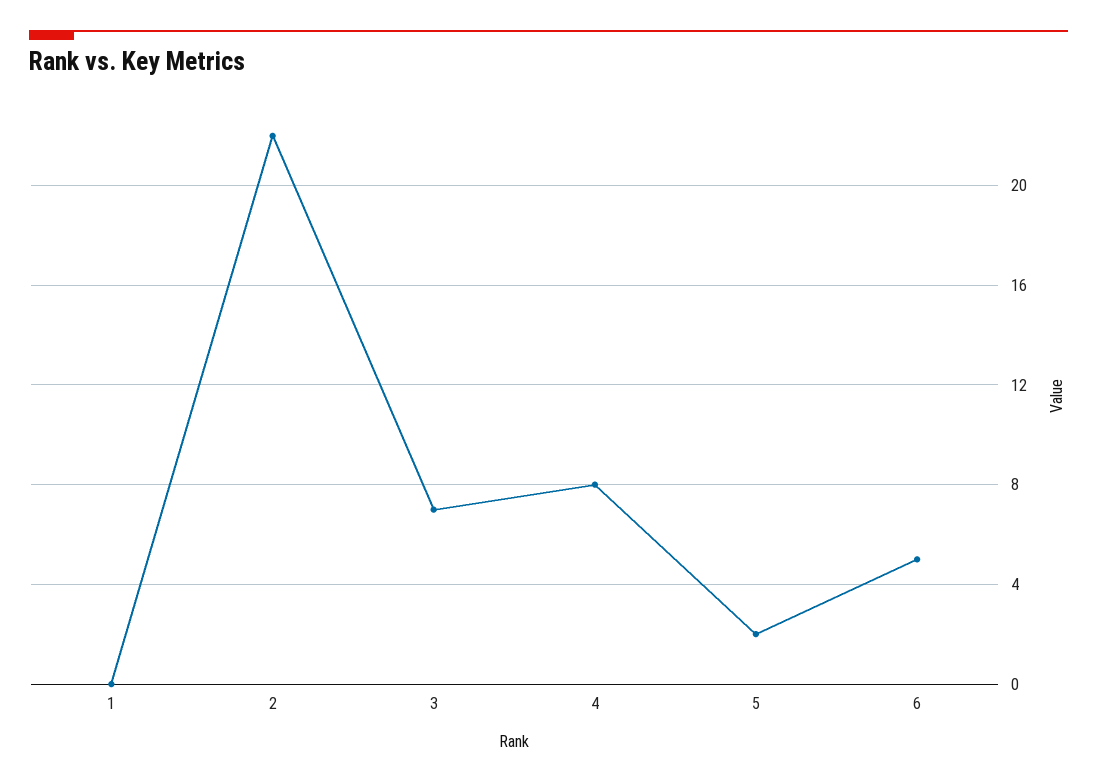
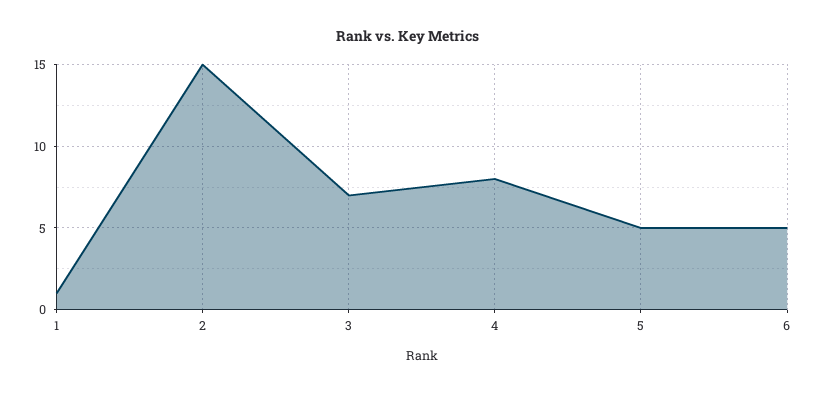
  {
-   "1": 0,
+   "1": 1,
-   "2": 22,
+   "2": 15,
    "3": 7,
    "4": 8,
-   "5": 2,
+   "5": 5,
    "6": 5
  }

